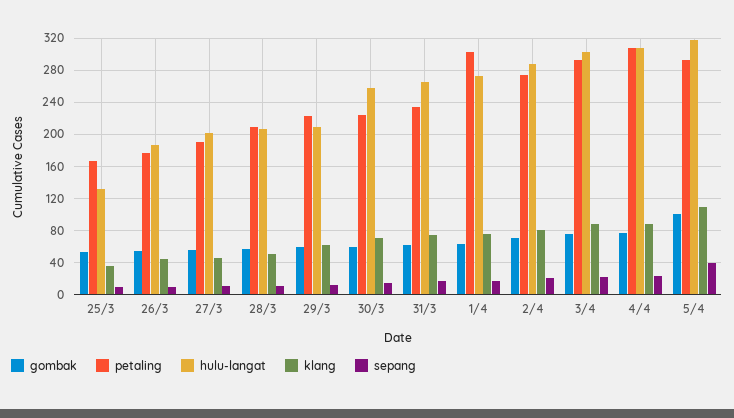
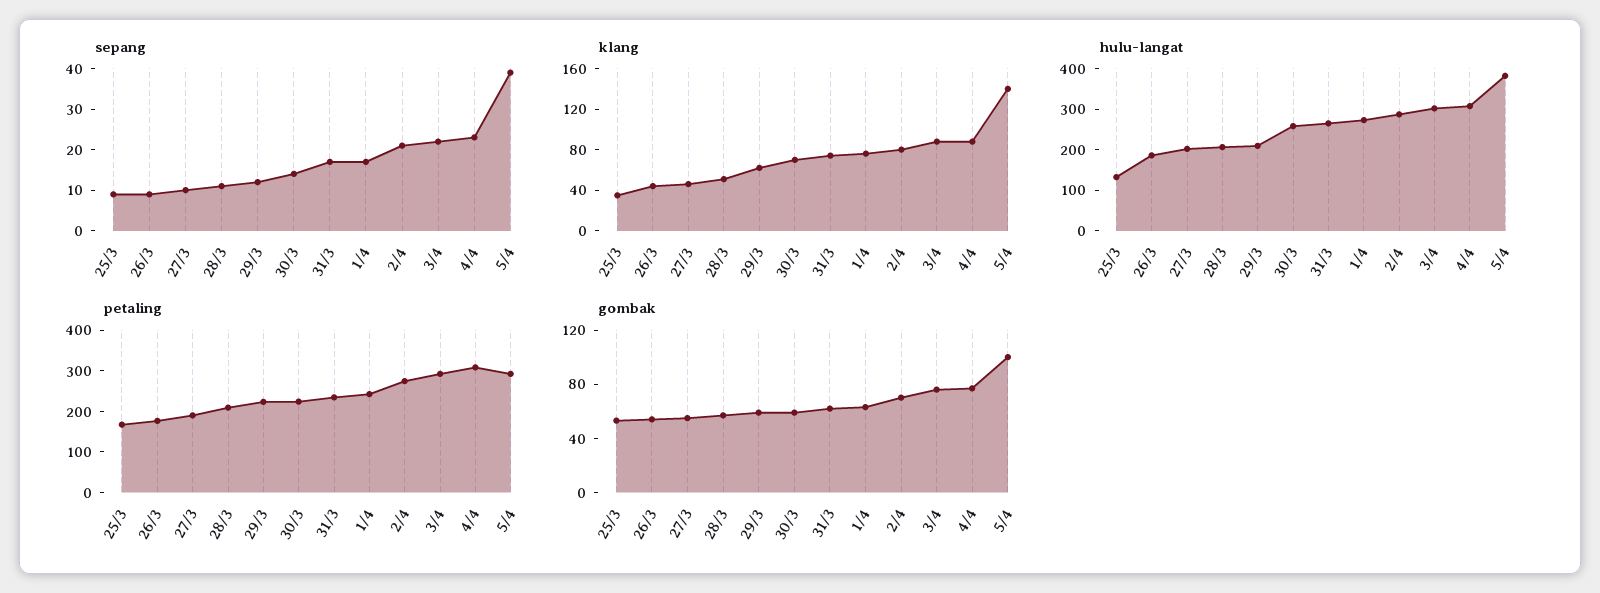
  {
    "gombak": {
      "25/3": 50,
      "26/3": 50,
      "27/3": 60,
      "28/3": 60,
      "29/3": 60,
      "30/3": 60,
      "31/3": 60,
      "1/4": 60,
      "2/4": 70,
      "3/4": 80,
      "4/4": 80,
      "5/4": 100
    },
    "petaling": {
      "25/3": 170,
      "26/3": 180,
      "27/3": 190,
      "28/3": 210,
      "29/3": 220,
      "30/3": 220,
      "31/3": 230,
-     "1/4": 300,
+     "1/4": 240,
      "2/4": 270,
      "3/4": 290,
      "4/4": 310,
      "5/4": 290
    },
    "hulu-langat": {
      "25/3": 130,
      "26/3": 190,
      "27/3": 200,
      "28/3": 210,
      "29/3": 210,
      "30/3": 260,
      "31/3": 270,
      "1/4": 270,
      "2/4": 290,
      "3/4": 300,
      "4/4": 310,
-     "5/4": 320
+     "5/4": 380
    },
    "klang": {
      "25/3": 40,
      "26/3": 40,
      "27/3": 50,
      "28/3": 50,
      "29/3": 60,
      "30/3": 70,
      "31/3": 70,
      "1/4": 80,
      "2/4": 80,
      "3/4": 90,
      "4/4": 90,
-     "5/4": 110
+     "5/4": 140
    },
    "sepang": {
      "25/3": 10,
      "26/3": 10,
      "27/3": 10,
      "28/3": 10,
      "29/3": 10,
      "30/3": 15,
      "31/3": 15,
      "1/4": 15,
      "2/4": 20,
      "3/4": 20,
      "4/4": 25,
      "5/4": 40
    }
  }

